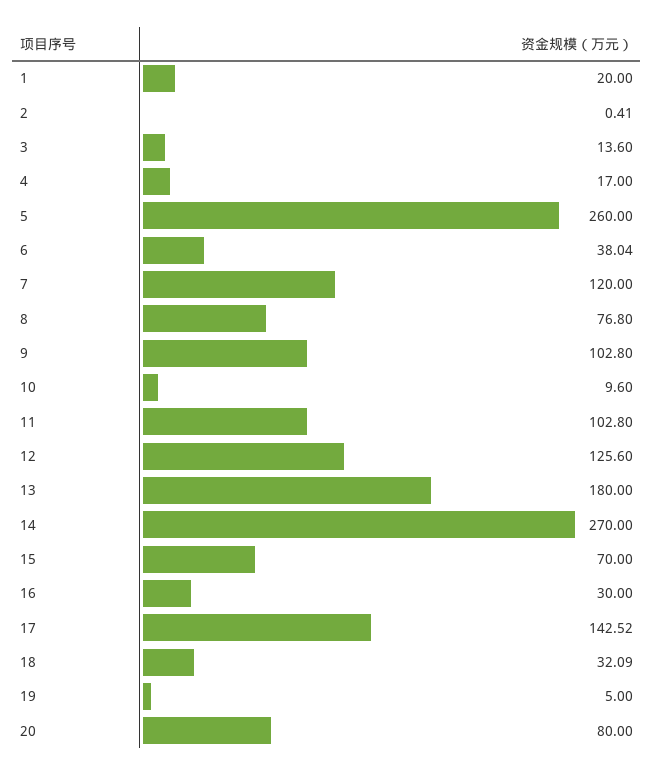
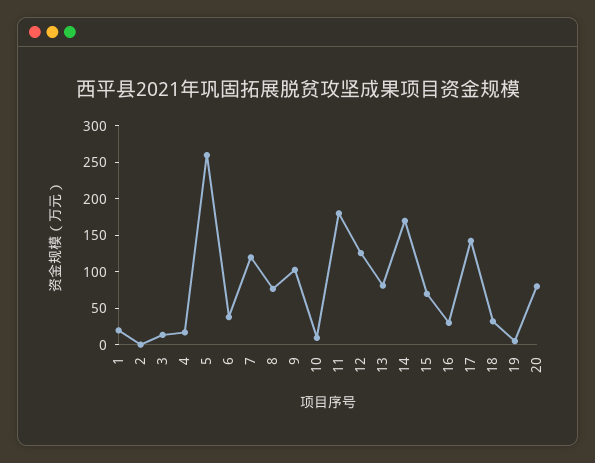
  {
    "1": 20,
    "2": 0.41,
    "3": 13.6,
    "4": 17,
    "5": 260,
    "6": 38.04,
    "7": 120,
    "8": 76.8,
    "9": 102.8,
    "10": 9.6,
-   "11": 102.8,
+   "11": 175,
    "12": 125.6,
-   "13": 180,
+   "13": 75,
-   "14": 270,
+   "14": 175,
    "15": 70,
    "16": 30,
    "17": 142.52,
    "18": 32.09,
    "19": 5,
    "20": 80
  }

